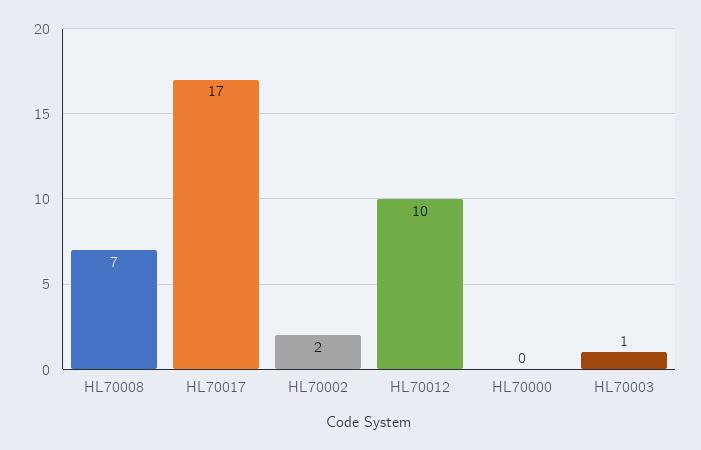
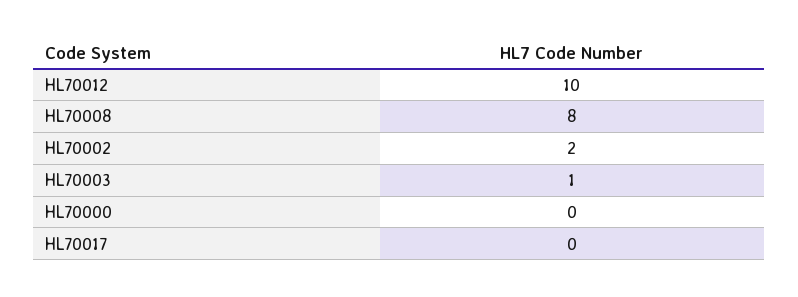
  {
-   "HL70008": 7,
+   "HL70008": 8,
-   "HL70017": 17,
+   "HL70017": 0,
    "HL70002": 2,
    "HL70012": 10,
    "HL70000": 0,
    "HL70003": 1
  }

